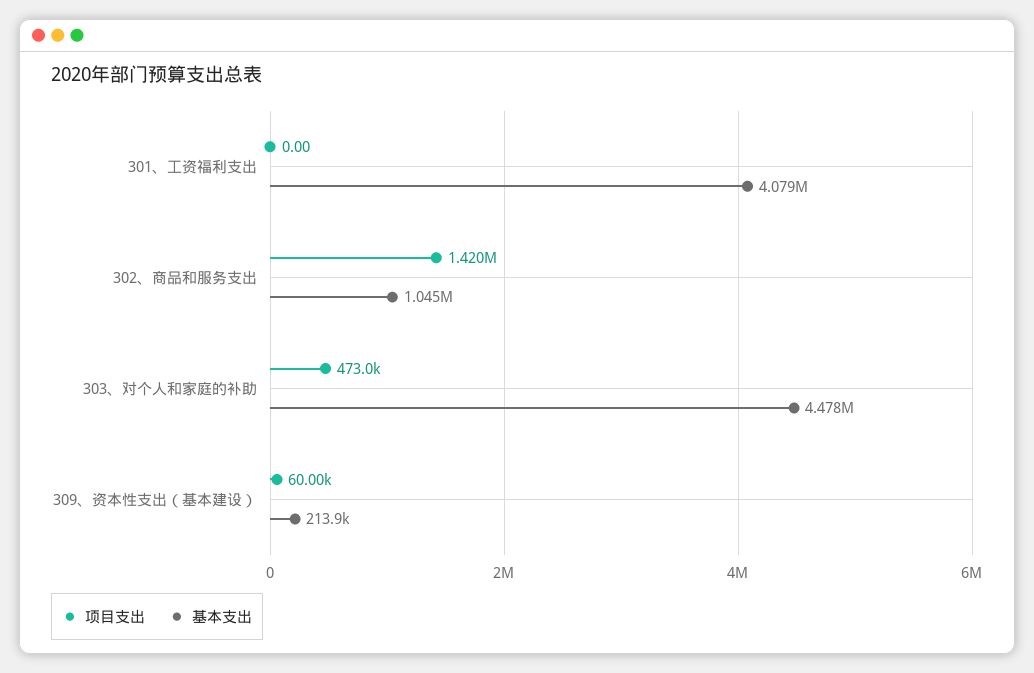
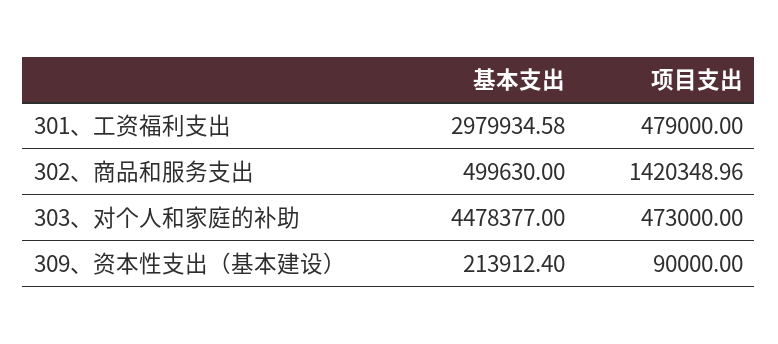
  {
    "项目支出": {
-     "301、工资福利支出": 0,
+     "301、工资福利支出": 479000,
      "302、商品和服务支出": 1420348.96,
      "303、对个人和家庭的补助": 473000,
-     "309、资本性支出（基本建设）": 60000
+     "309、资本性支出（基本建设）": 90000
    },
    "基本支出": {
-     "301、工资福利支出": 4079000,
+     "301、工资福利支出": 2979934.58,
-     "302、商品和服务支出": 1045000,
+     "302、商品和服务支出": 499630,
      "303、对个人和家庭的补助": 4478377,
      "309、资本性支出（基本建设）": 213912.4
    }
  }

